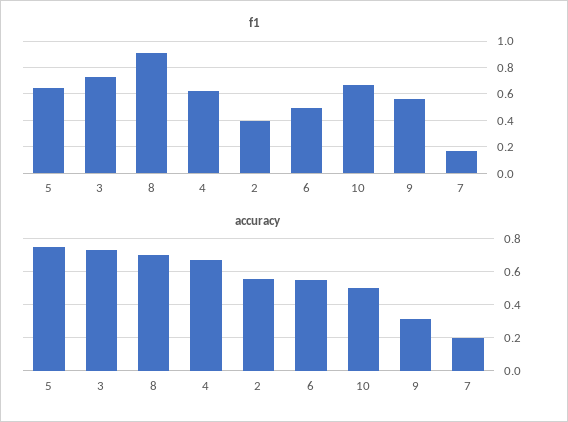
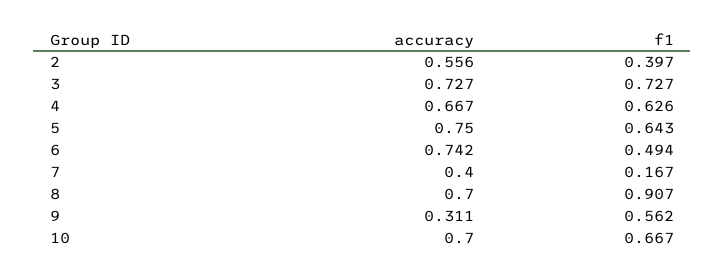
  {
    "f1": {
      "5": 0.643,
      "3": 0.727,
      "8": 0.907,
      "4": 0.626,
      "2": 0.397,
      "6": 0.494,
      "10": 0.667,
      "9": 0.562,
      "7": 0.167
    },
    "accuracy": {
      "5": 0.75,
      "3": 0.727,
      "8": 0.7,
      "4": 0.667,
      "2": 0.556,
-     "6": 0.55,
+     "6": 0.742,
-     "10": 0.5,
+     "10": 0.7,
      "9": 0.311,
-     "7": 0.2
+     "7": 0.4
    }
  }

